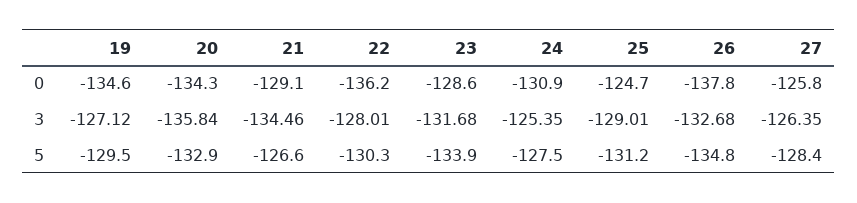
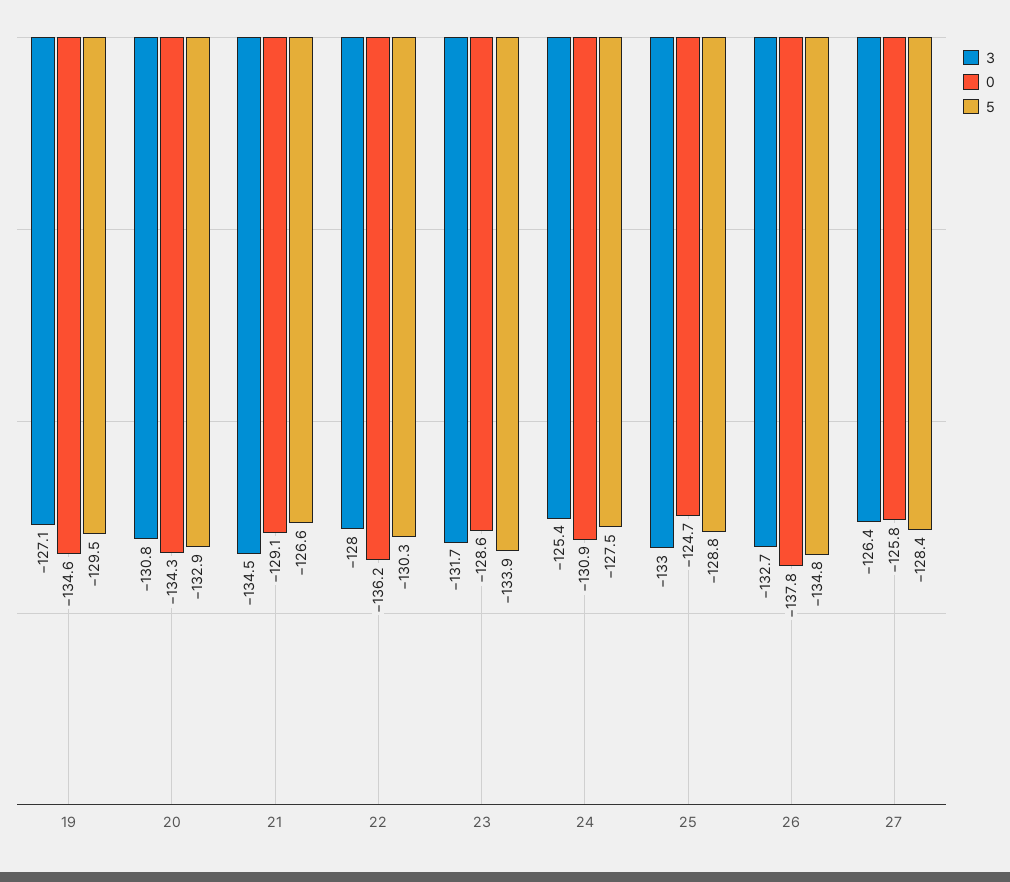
  {
    "0": {
      "19": -134.6,
      "20": -134.3,
      "21": -129.1,
      "22": -136.2,
      "23": -128.6,
      "24": -130.9,
      "25": -124.7,
      "26": -137.8,
      "27": -125.8
    },
    "3": {
      "19": -127.12,
-     "20": -135.84,
+     "20": -130.8,
      "21": -134.46,
      "22": -128.01,
      "23": -131.68,
      "24": -125.35,
-     "25": -129.01,
+     "25": -133,
      "26": -132.68,
      "27": -126.35
    },
    "5": {
      "19": -129.5,
      "20": -132.9,
      "21": -126.6,
      "22": -130.3,
      "23": -133.9,
      "24": -127.5,
-     "25": -131.2,
+     "25": -128.8,
      "26": -134.8,
      "27": -128.4
    }
  }

